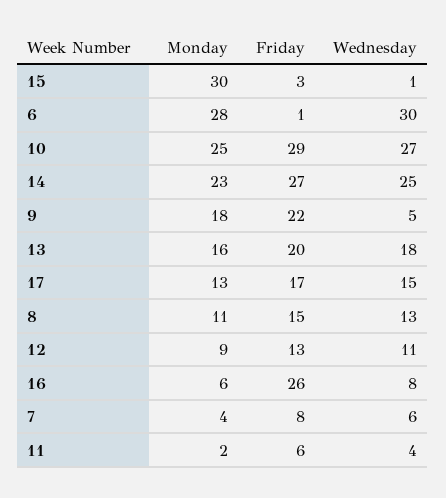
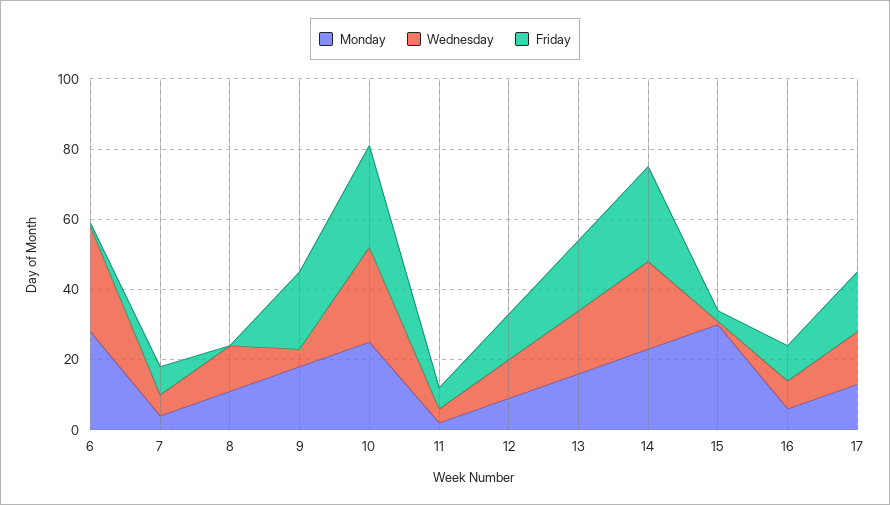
  {
    "Monday": {
      "15": 30,
      "6": 28,
      "10": 25,
      "14": 23,
      "9": 18,
      "13": 16,
      "17": 13,
      "8": 11,
      "12": 9,
      "16": 6,
      "7": 4,
      "11": 2
    },
    "Friday": {
      "15": 3,
      "6": 1,
      "10": 29,
      "14": 27,
      "9": 22,
      "13": 20,
      "17": 17,
-     "8": 15,
+     "8": 0,
      "12": 13,
-     "16": 26,
+     "16": 10,
      "7": 8,
      "11": 6
    },
    "Wednesday": {
      "15": 1,
      "6": 30,
      "10": 27,
      "14": 25,
      "9": 5,
      "13": 18,
      "17": 15,
      "8": 13,
      "12": 11,
      "16": 8,
      "7": 6,
      "11": 4
    }
  }

